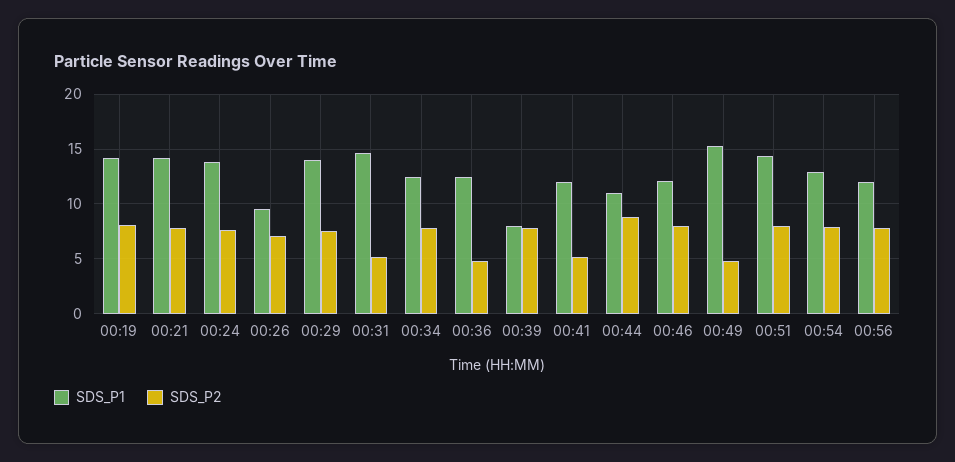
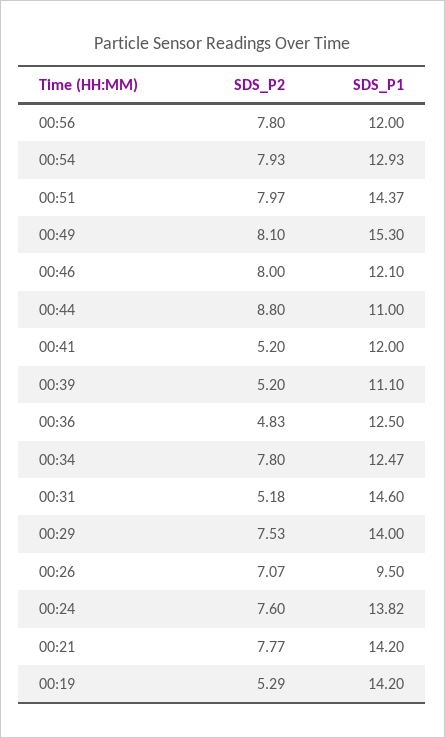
  {
    "SDS_P1": {
      "00:19": 14.2,
      "00:21": 14.2,
      "00:24": 13.82,
      "00:26": 9.5,
      "00:29": 14,
      "00:31": 14.6,
      "00:34": 12.47,
      "00:36": 12.5,
-     "00:39": 8,
+     "00:39": 11.1,
      "00:41": 12,
      "00:44": 11,
      "00:46": 12.1,
      "00:49": 15.3,
      "00:51": 14.37,
      "00:54": 12.93,
      "00:56": 12
    },
    "SDS_P2": {
-     "00:19": 8,
+     "00:19": 5.29,
      "00:21": 7.77,
      "00:24": 7.6,
      "00:26": 7.07,
      "00:29": 7.53,
      "00:31": 5.18,
      "00:34": 7.8,
      "00:36": 4.83,
-     "00:39": 8,
+     "00:39": 5.2,
      "00:41": 5.2,
      "00:44": 8.8,
      "00:46": 8,
-     "00:49": 5,
+     "00:49": 8.1,
      "00:51": 7.97,
      "00:54": 7.93,
      "00:56": 7.8
    }
  }

